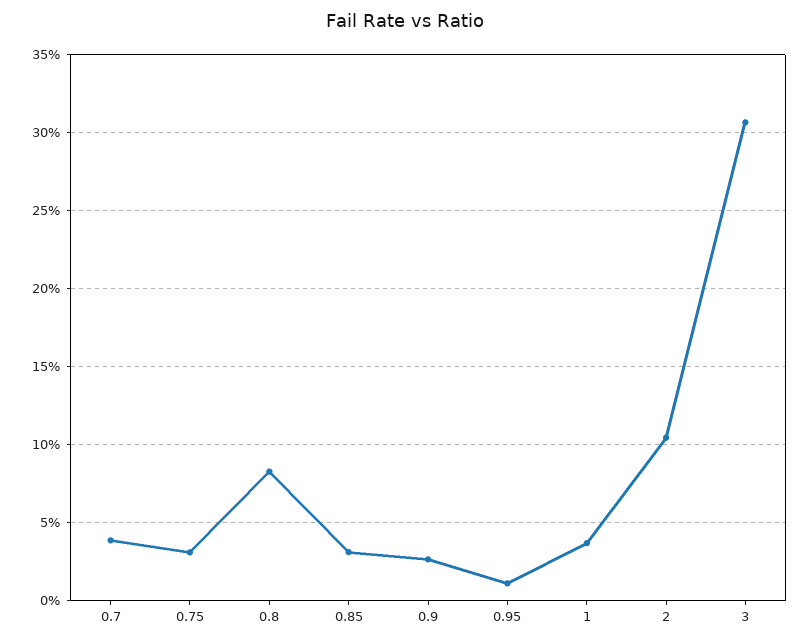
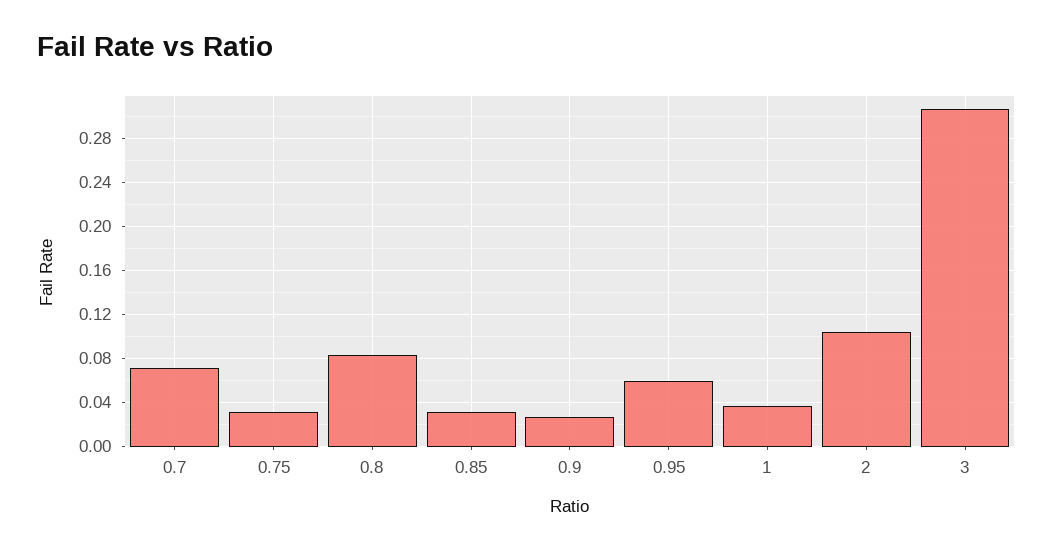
  {
-   "0.7": 0.04,
+   "0.7": 0.07,
    "0.75": 0.03,
    "0.8": 0.085,
    "0.85": 0.03,
    "0.9": 0.025,
-   "0.95": 0.01,
+   "0.95": 0.06,
    "1": 0.035,
    "2": 0.105,
    "3": 0.305
  }

